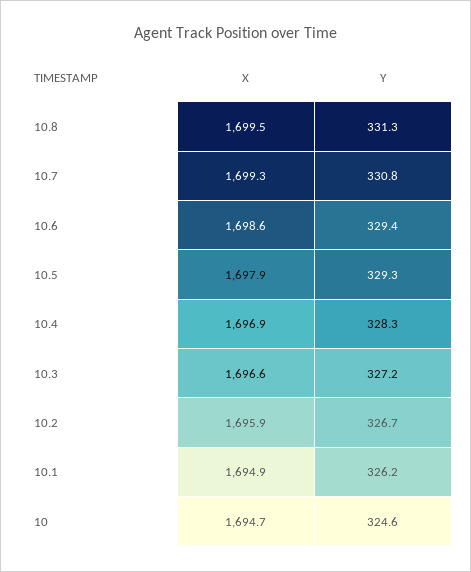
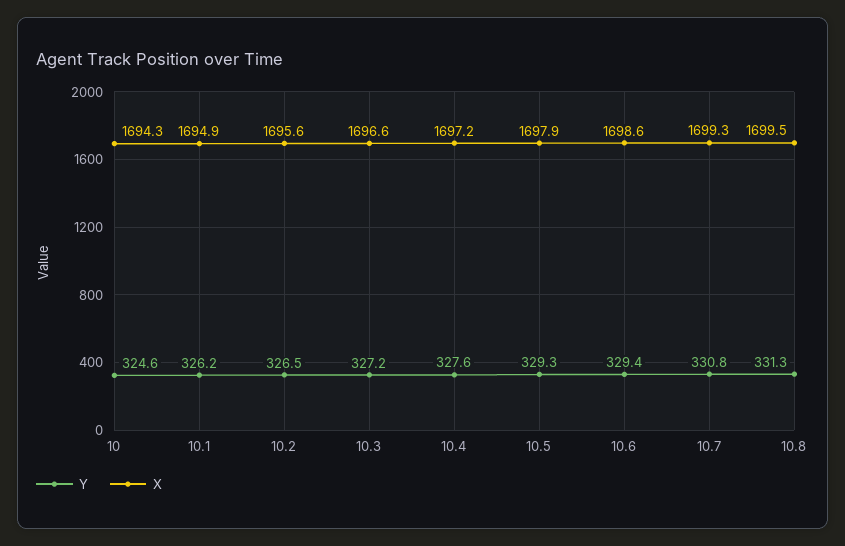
  {
    "X": {
      "10.8": 1699.5,
      "10.7": 1699.3,
      "10.6": 1698.6,
      "10.5": 1697.9,
-     "10.4": 1696.9,
+     "10.4": 1697.2,
      "10.3": 1696.6,
-     "10.2": 1695.9,
+     "10.2": 1695.6,
      "10.1": 1694.9,
-     "10": 1694.7
+     "10": 1694.3
    },
    "Y": {
      "10.8": 331.3,
      "10.7": 330.8,
      "10.6": 329.4,
      "10.5": 329.3,
-     "10.4": 328.3,
+     "10.4": 327.6,
      "10.3": 327.2,
-     "10.2": 326.7,
+     "10.2": 326.5,
      "10.1": 326.2,
      "10": 324.6
    }
  }

